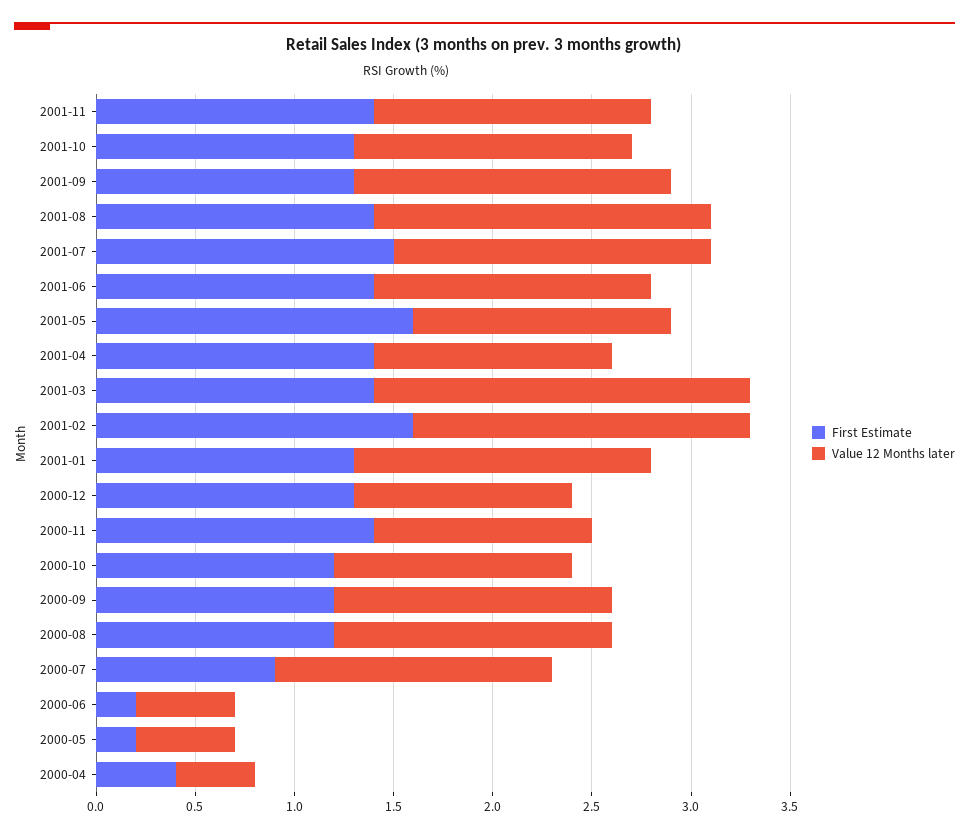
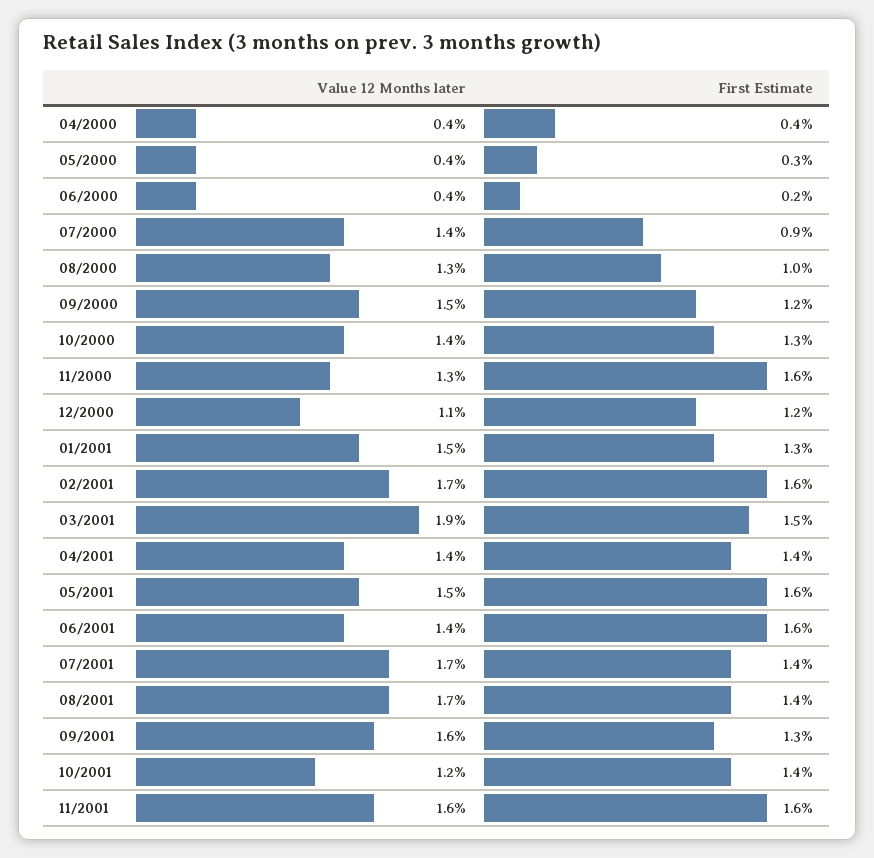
  {
    "First Estimate": {
-     "2001-11": 1.4,
+     "2001-11": 1.6,
-     "2001-10": 1.3,
+     "2001-10": 1.4,
      "2001-09": 1.3,
      "2001-08": 1.4,
-     "2001-07": 1.5,
+     "2001-07": 1.4,
-     "2001-06": 1.4,
+     "2001-06": 1.6,
      "2001-05": 1.6,
      "2001-04": 1.4,
-     "2001-03": 1.4,
+     "2001-03": 1.5,
      "2001-02": 1.6,
      "2001-01": 1.3,
-     "2000-12": 1.3,
+     "2000-12": 1.2,
-     "2000-11": 1.4,
+     "2000-11": 1.6,
-     "2000-10": 1.2,
+     "2000-10": 1.3,
      "2000-09": 1.2,
-     "2000-08": 1.2,
+     "2000-08": 1,
      "2000-07": 0.9,
      "2000-06": 0.2,
-     "2000-05": 0.2,
+     "2000-05": 0.3,
      "2000-04": 0.4
    },
    "Value 12 Months later": {
-     "2001-11": 1.4,
+     "2001-11": 1.6,
-     "2001-10": 1.4,
+     "2001-10": 1.2,
      "2001-09": 1.6,
      "2001-08": 1.7,
-     "2001-07": 1.6,
+     "2001-07": 1.7,
      "2001-06": 1.4,
-     "2001-05": 1.3,
+     "2001-05": 1.5,
-     "2001-04": 1.2,
+     "2001-04": 1.4,
      "2001-03": 1.9,
      "2001-02": 1.7,
      "2001-01": 1.5,
      "2000-12": 1.1,
-     "2000-11": 1.1,
+     "2000-11": 1.3,
-     "2000-10": 1.2,
+     "2000-10": 1.4,
-     "2000-09": 1.4,
+     "2000-09": 1.5,
-     "2000-08": 1.4,
+     "2000-08": 1.3,
      "2000-07": 1.4,
-     "2000-06": 0.5,
+     "2000-06": 0.4,
-     "2000-05": 0.5,
+     "2000-05": 0.4,
      "2000-04": 0.4
    }
  }

